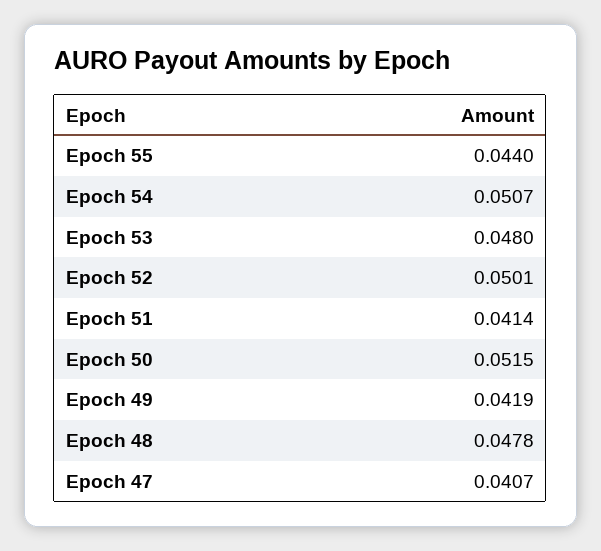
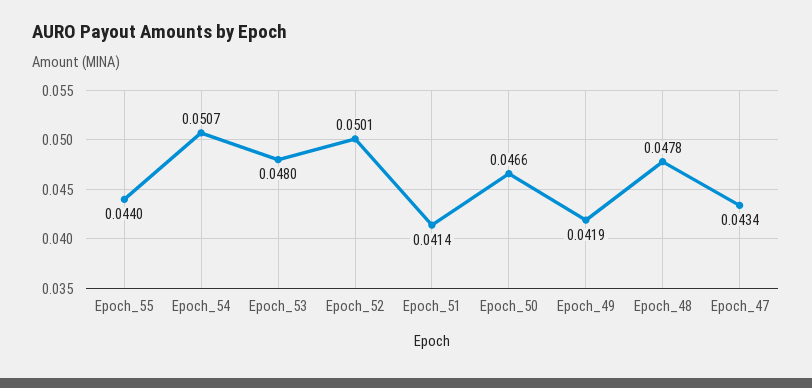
  {
    "Epoch 55": 0.044,
    "Epoch 54": 0.0507,
    "Epoch 53": 0.048,
    "Epoch 52": 0.0501,
    "Epoch 51": 0.0414,
-   "Epoch 50": 0.0515,
+   "Epoch 50": 0.0466,
    "Epoch 49": 0.0419,
    "Epoch 48": 0.0478,
-   "Epoch 47": 0.0407
+   "Epoch 47": 0.0434
  }

